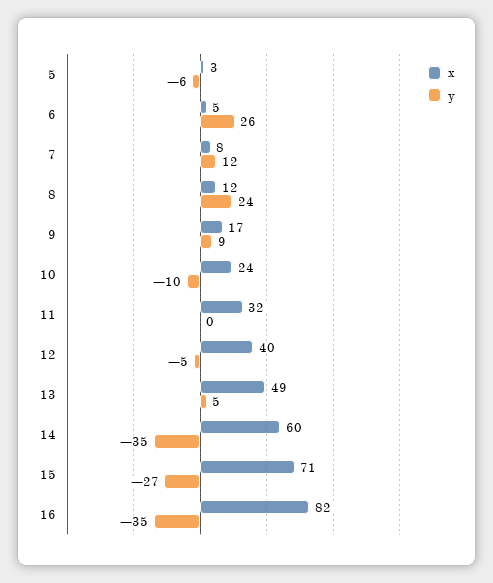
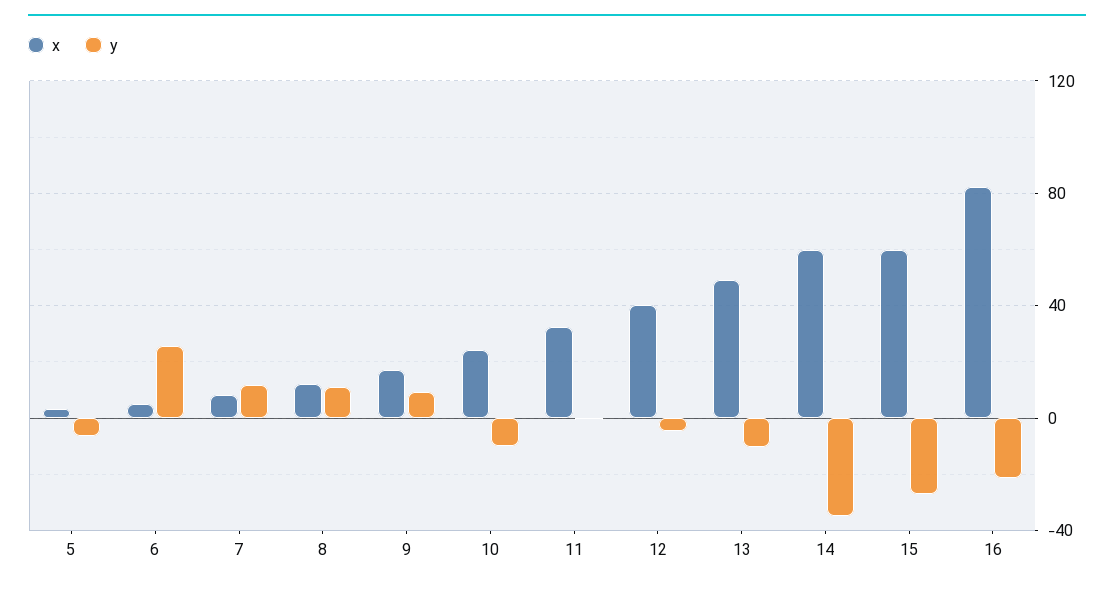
  {
    "x": {
      "5": 3,
      "6": 5,
      "7": 8,
      "8": 12,
      "9": 17,
      "10": 24,
      "11": 32,
      "12": 40,
      "13": 49,
      "14": 60,
-     "15": 71,
+     "15": 60,
      "16": 82
    },
    "y": {
      "5": -6,
      "6": 26,
      "7": 12,
-     "8": 24,
+     "8": 10,
      "9": 9,
      "10": -10,
      "11": 0,
      "12": -5,
-     "13": 5,
+     "13": -10,
      "14": -35,
      "15": -27,
-     "16": -35
+     "16": -20
    }
  }

